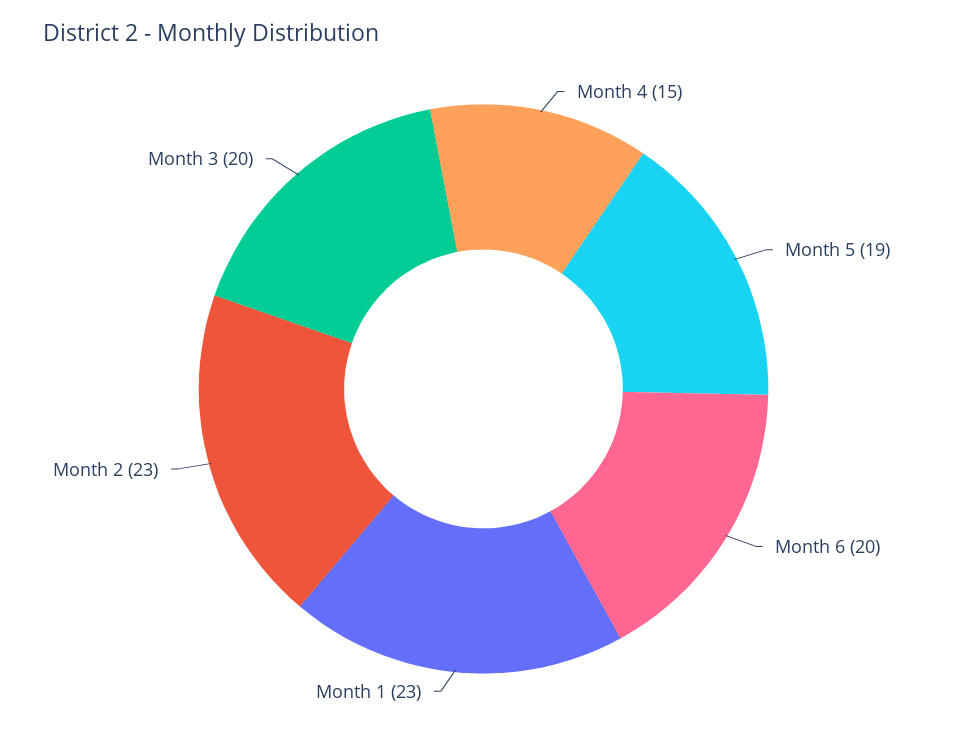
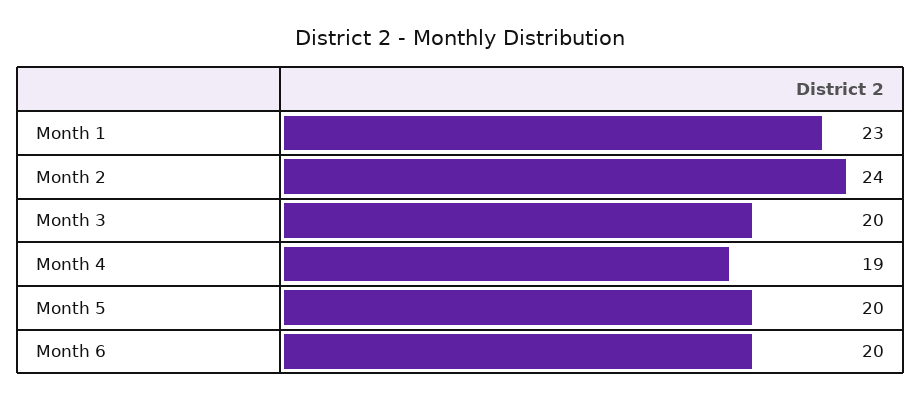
  {
-   "Month 4": 15,
+   "Month 4": 19,
-   "Month 5": 19,
+   "Month 5": 20,
    "Month 6": 20,
    "Month 1": 23,
-   "Month 2": 23,
+   "Month 2": 24,
    "Month 3": 20
  }

